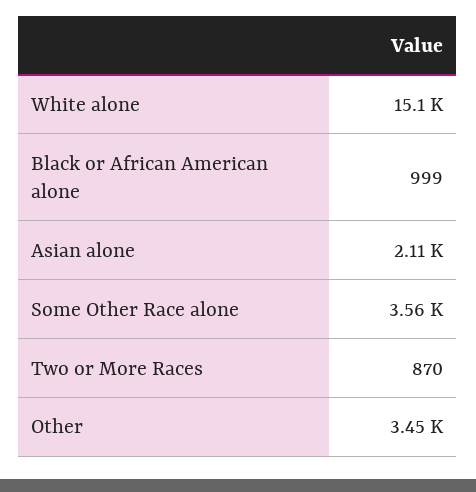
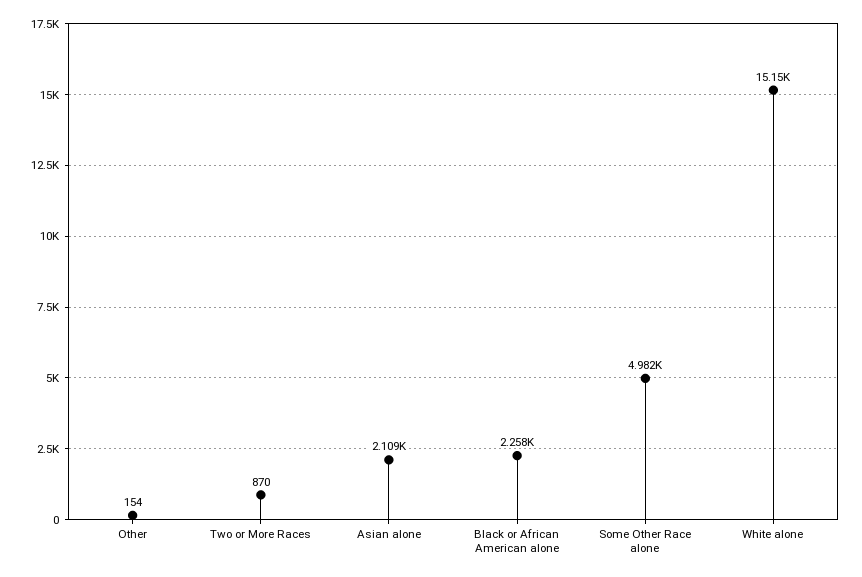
  {
    "White alone": 15150,
-   "Black or African American alone": 999,
+   "Black or African American alone": 2258,
    "Asian alone": 2109,
-   "Some Other Race alone": 3560,
+   "Some Other Race alone": 4982,
    "Two or More Races": 870,
-   "Other": 3450
+   "Other": 154
  }

